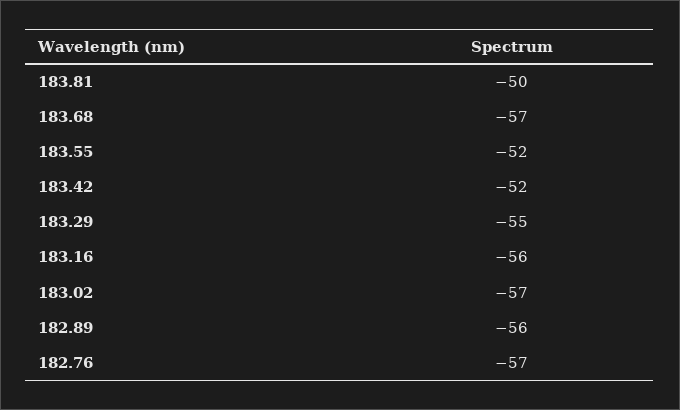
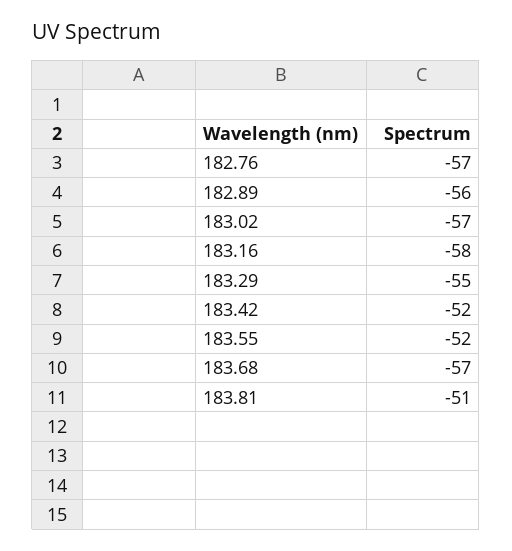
  {
-   "183.81": -50,
+   "183.81": -51,
    "183.68": -57,
    "183.55": -52,
    "183.42": -52,
    "183.29": -55,
-   "183.16": -56,
+   "183.16": -58,
    "183.02": -57,
    "182.89": -56,
    "182.76": -57
  }

